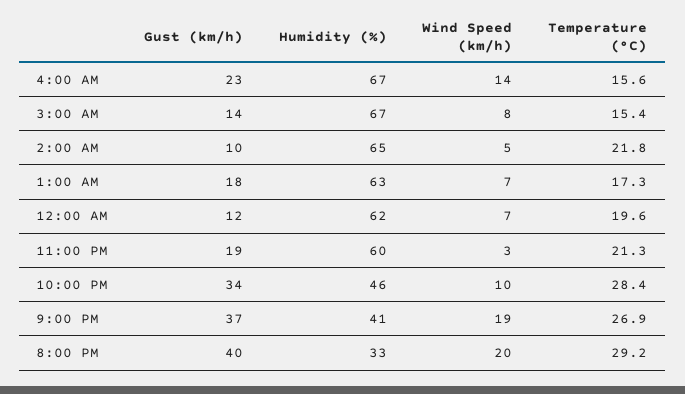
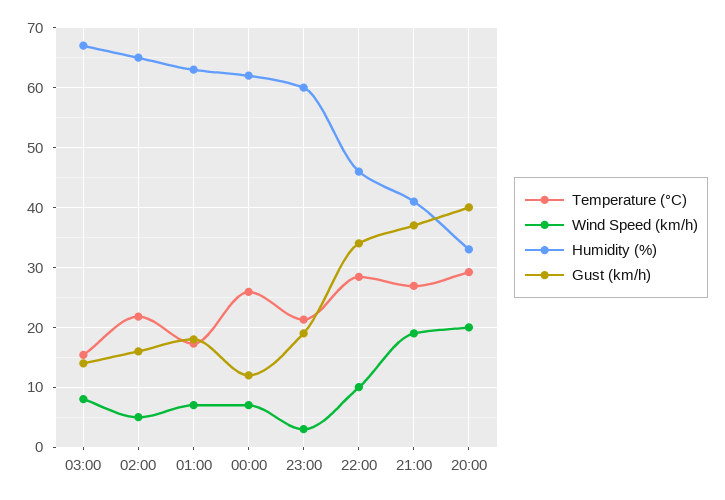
  {
    "Gust (km/h)": {
-     "4:00 AM": 23,
      "3:00 AM": 14,
-     "2:00 AM": 10,
+     "2:00 AM": 16,
      "1:00 AM": 18,
      "12:00 AM": 12,
      "11:00 PM": 19,
      "10:00 PM": 34,
      "9:00 PM": 37,
      "8:00 PM": 40
    },
    "Humidity (%)": {
-     "4:00 AM": 67,
      "3:00 AM": 67,
      "2:00 AM": 65,
      "1:00 AM": 63,
      "12:00 AM": 62,
      "11:00 PM": 60,
      "10:00 PM": 46,
      "9:00 PM": 41,
      "8:00 PM": 33
    },
    "Wind Speed (km/h)": {
-     "4:00 AM": 14,
      "3:00 AM": 8,
      "2:00 AM": 5,
      "1:00 AM": 7,
      "12:00 AM": 7,
      "11:00 PM": 3,
      "10:00 PM": 10,
      "9:00 PM": 19,
      "8:00 PM": 20
    },
    "Temperature (°C)": {
-     "4:00 AM": 15.6,
      "3:00 AM": 15.4,
      "2:00 AM": 21.8,
      "1:00 AM": 17.3,
-     "12:00 AM": 19.6,
+     "12:00 AM": 26,
      "11:00 PM": 21.3,
      "10:00 PM": 28.4,
      "9:00 PM": 26.9,
      "8:00 PM": 29.2
    }
  }

